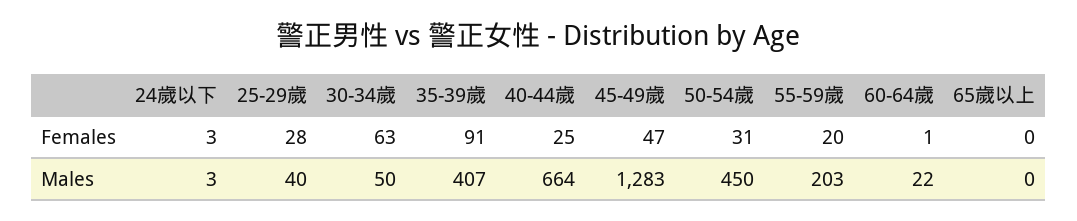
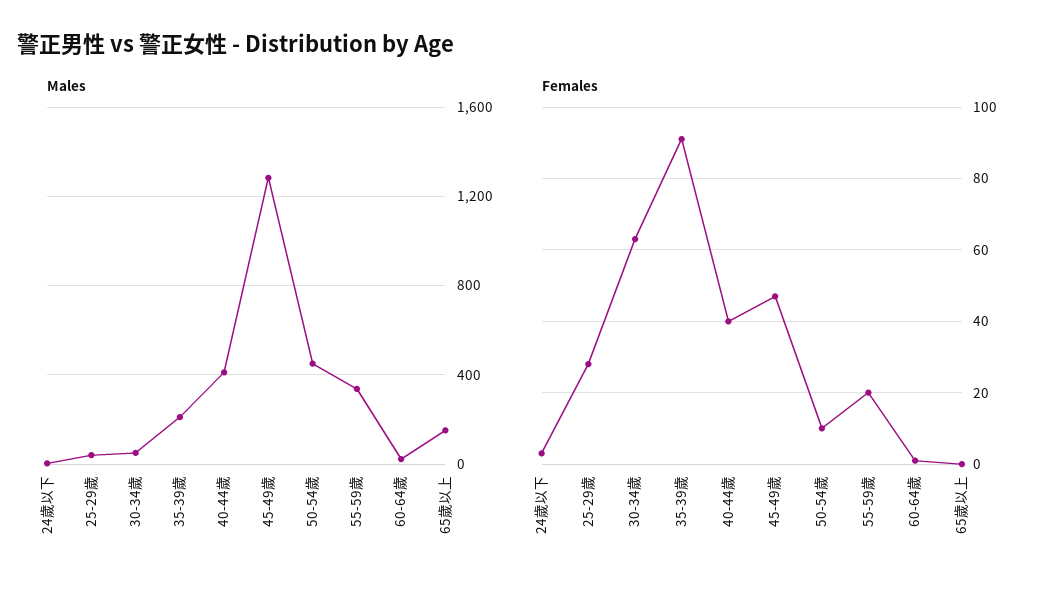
  {
    "Females": {
      "24歲以下": 3,
      "25-29歲": 28,
      "30-34歲": 63,
      "35-39歲": 91,
-     "40-44歲": 25,
+     "40-44歲": 40,
      "45-49歲": 47,
-     "50-54歲": 31,
+     "50-54歲": 10,
      "55-59歲": 20,
      "60-64歲": 1,
      "65歲以上": 0
    },
    "Males": {
      "24歲以下": 3,
      "25-29歲": 40,
      "30-34歲": 50,
-     "35-39歲": 407,
+     "35-39歲": 200,
-     "40-44歲": 664,
+     "40-44歲": 400,
      "45-49歲": 1283,
      "50-54歲": 450,
-     "55-59歲": 203,
+     "55-59歲": 350,
      "60-64歲": 22,
-     "65歲以上": 0
+     "65歲以上": 150
    }
  }

